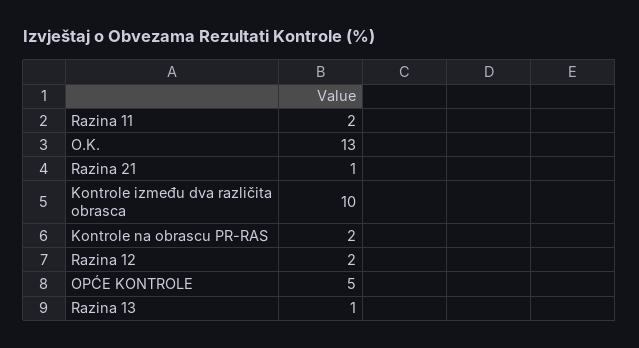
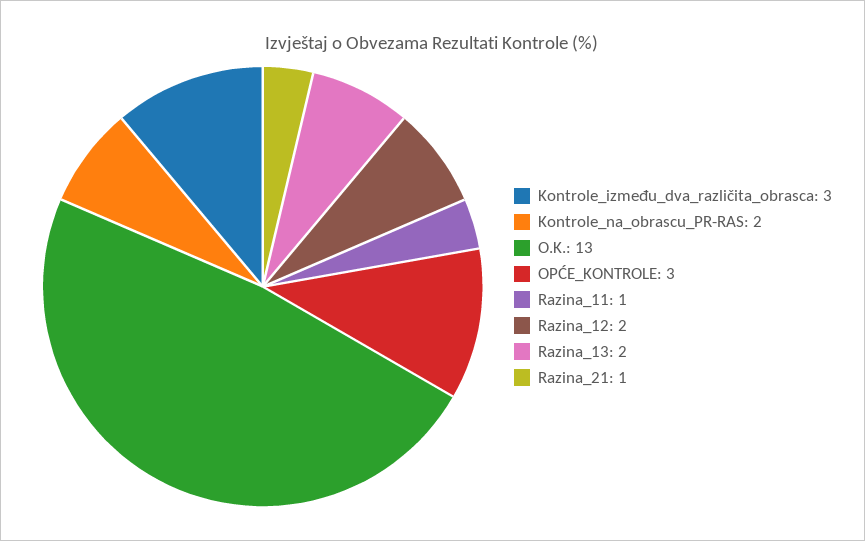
  {
-   "Razina 11": 2,
+   "Razina 11": 1,
    "O.K.": 13,
    "Razina 21": 1,
-   "Kontrole između dva različita obrasca": 10,
+   "Kontrole između dva različita obrasca": 3,
    "Kontrole na obrascu PR-RAS": 2,
    "Razina 12": 2,
-   "OPĆE KONTROLE": 5,
+   "OPĆE KONTROLE": 3,
-   "Razina 13": 1
+   "Razina 13": 2
  }

